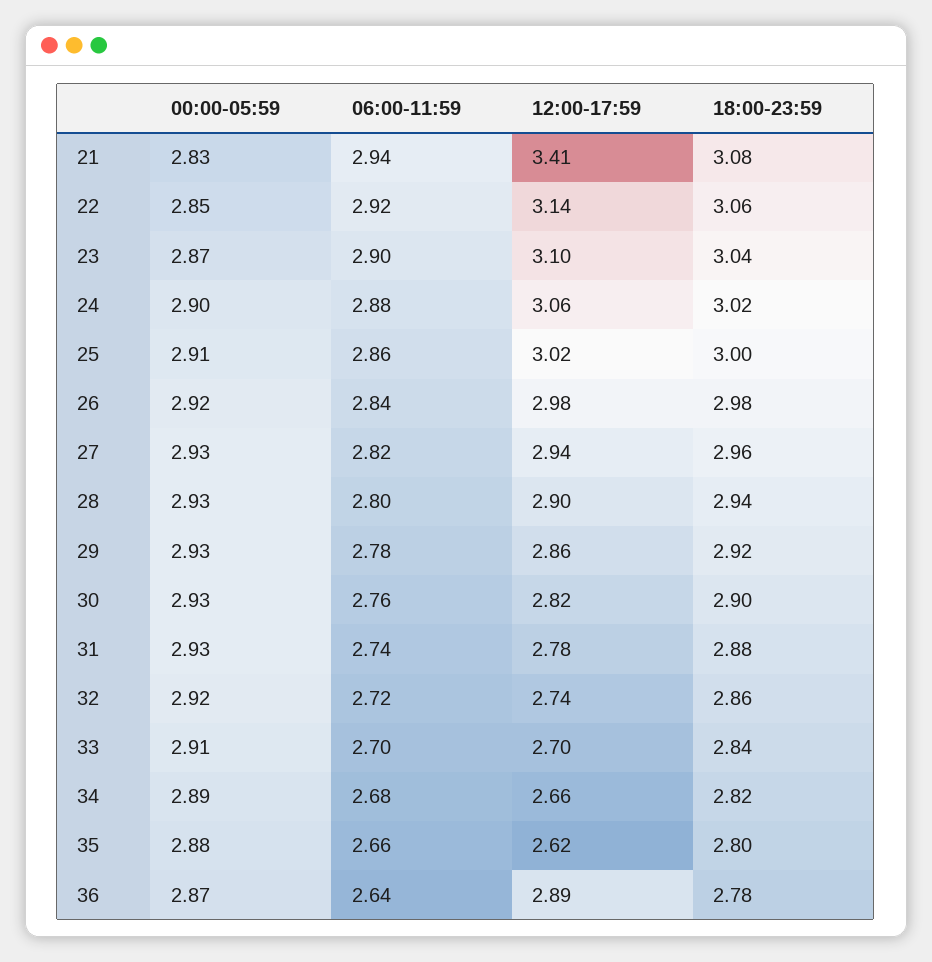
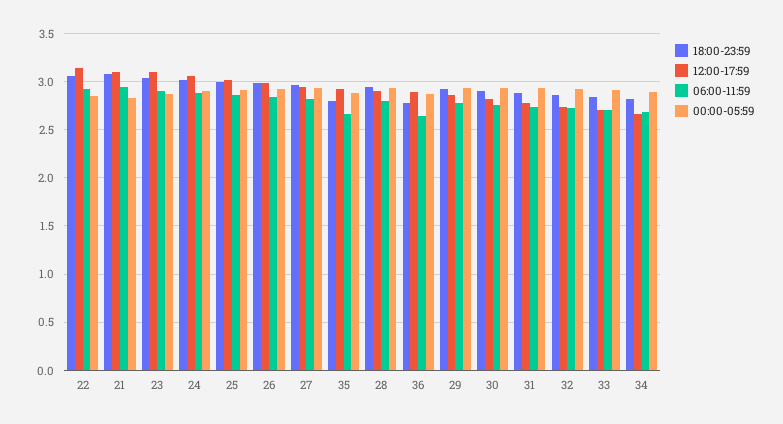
  {
    "00:00-05:59": {
      "21": 2.83,
      "22": 2.85,
      "23": 2.87,
      "24": 2.9,
      "25": 2.91,
      "26": 2.92,
      "27": 2.93,
      "28": 2.93,
      "29": 2.93,
      "30": 2.93,
      "31": 2.93,
      "32": 2.92,
      "33": 2.91,
      "34": 2.89,
      "35": 2.88,
      "36": 2.87
    },
    "06:00-11:59": {
      "21": 2.94,
      "22": 2.92,
      "23": 2.9,
      "24": 2.88,
      "25": 2.86,
      "26": 2.84,
      "27": 2.82,
      "28": 2.8,
      "29": 2.78,
      "30": 2.76,
      "31": 2.74,
      "32": 2.72,
      "33": 2.7,
      "34": 2.68,
      "35": 2.66,
      "36": 2.64
    },
    "12:00-17:59": {
-     "21": 3.41,
+     "21": 3.1,
      "22": 3.14,
      "23": 3.1,
      "24": 3.06,
      "25": 3.02,
      "26": 2.98,
      "27": 2.94,
      "28": 2.9,
      "29": 2.86,
      "30": 2.82,
      "31": 2.78,
      "32": 2.74,
      "33": 2.7,
      "34": 2.66,
-     "35": 2.62,
+     "35": 2.9,
      "36": 2.89
    },
    "18:00-23:59": {
      "21": 3.08,
      "22": 3.06,
      "23": 3.04,
      "24": 3.02,
      "25": 3,
      "26": 2.98,
      "27": 2.96,
      "28": 2.94,
      "29": 2.92,
      "30": 2.9,
      "31": 2.88,
      "32": 2.86,
      "33": 2.84,
      "34": 2.82,
      "35": 2.8,
      "36": 2.78
    }
  }

